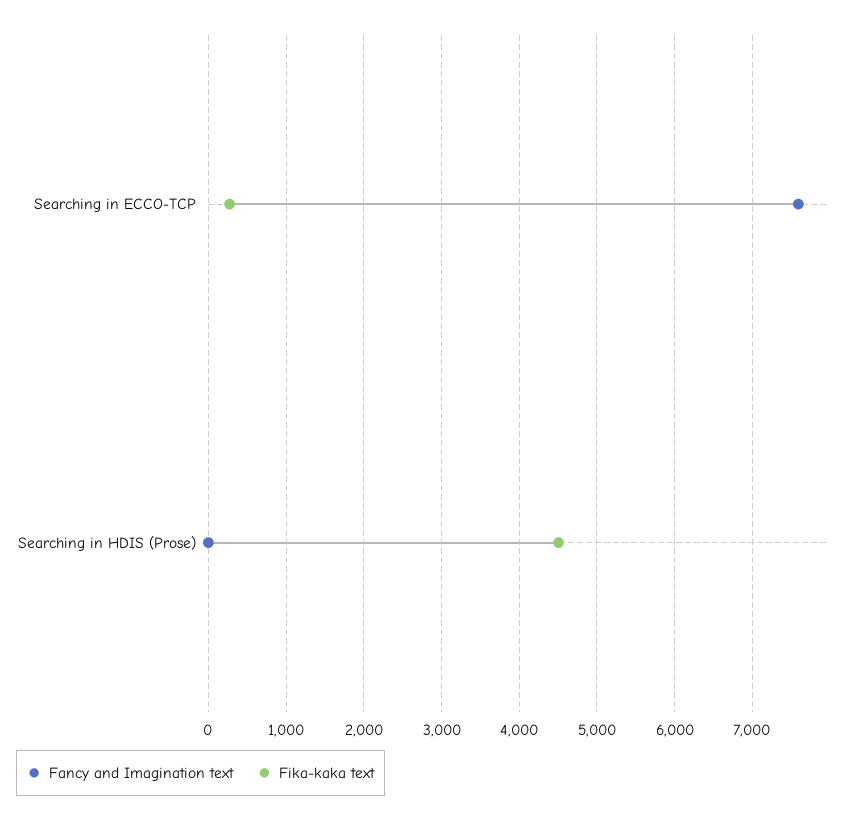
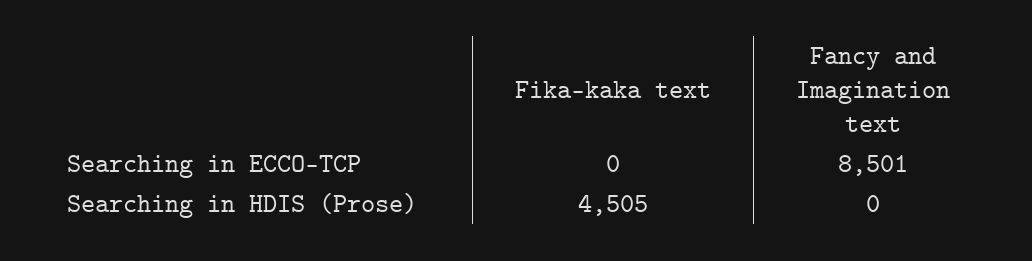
  {
    "Fancy and Imagination text": {
-     "Searching in ECCO-TCP": 7600,
+     "Searching in ECCO-TCP": 8501,
      "Searching in HDIS (Prose)": 0
    },
    "Fika-kaka text": {
-     "Searching in ECCO-TCP": 300,
+     "Searching in ECCO-TCP": 0,
      "Searching in HDIS (Prose)": 4505
    }
  }

